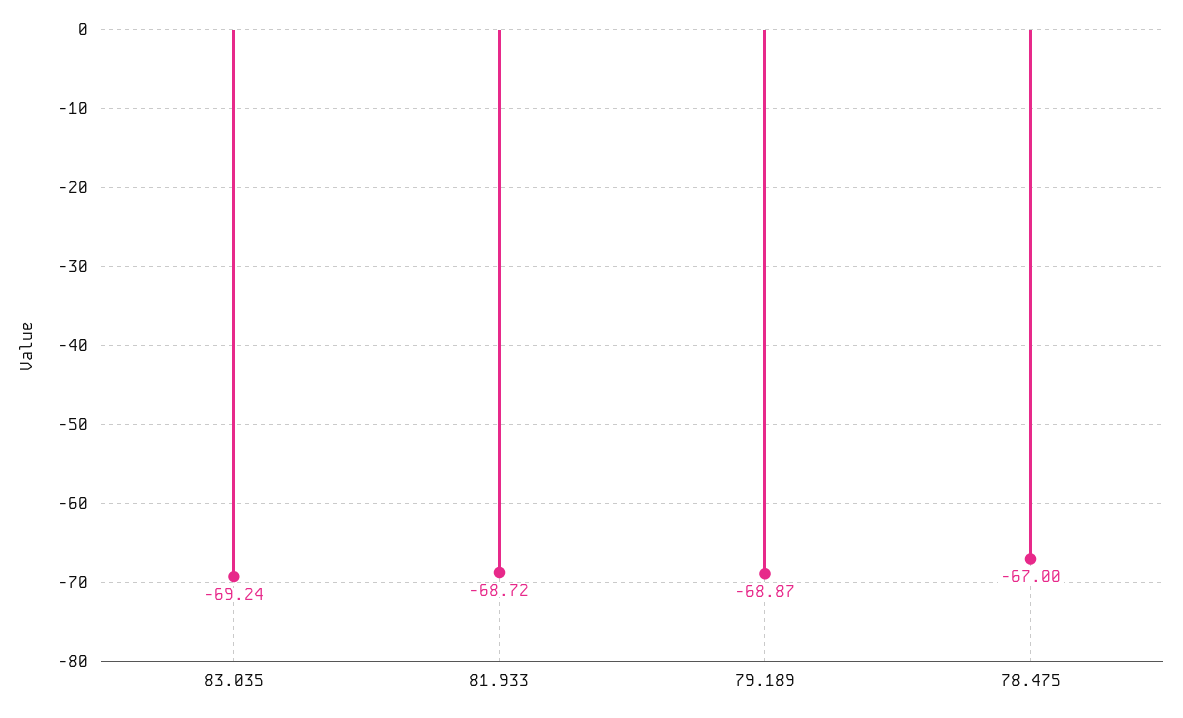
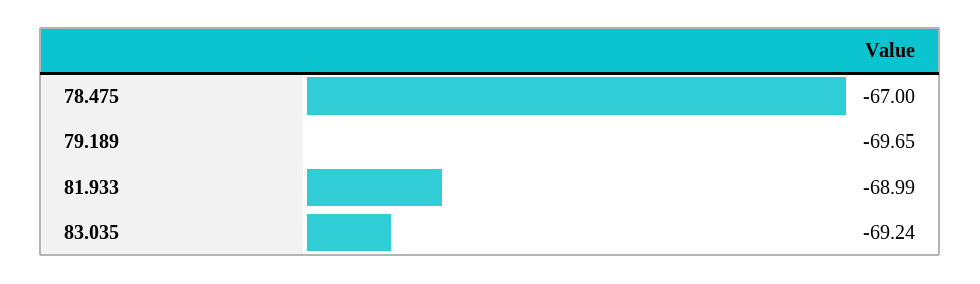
  {
    "83.035": -69.24,
-   "81.933": -68.72,
+   "81.933": -68.99,
-   "79.189": -68.87,
+   "79.189": -69.65,
    "78.475": -67
  }

